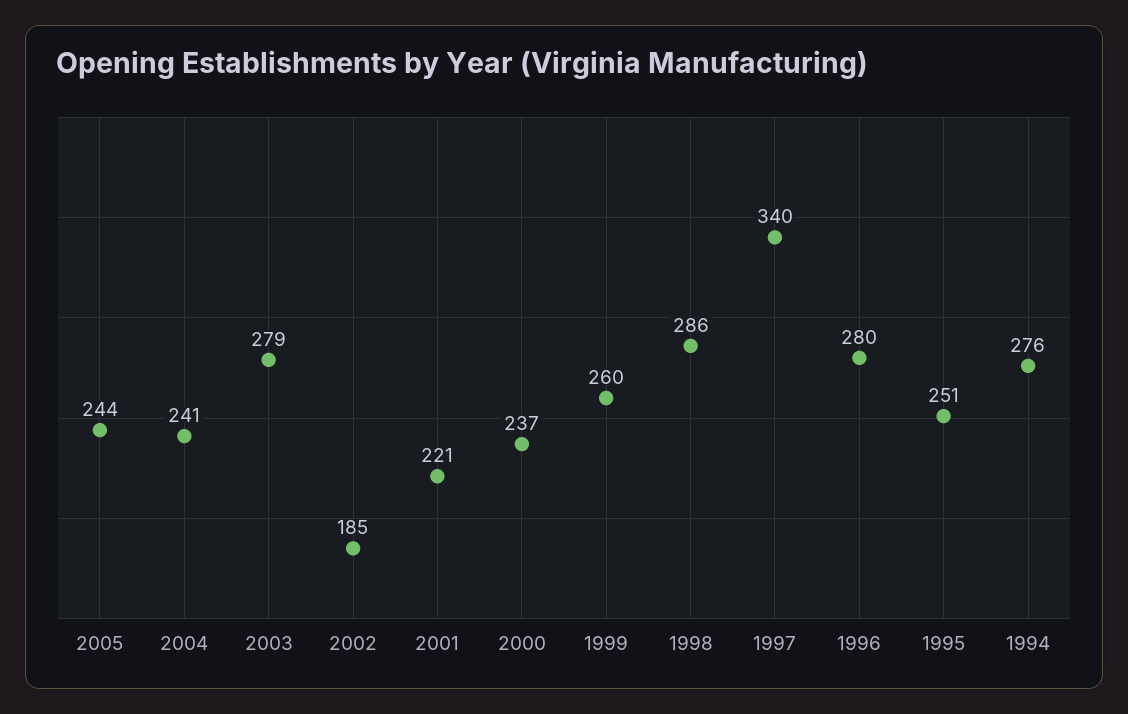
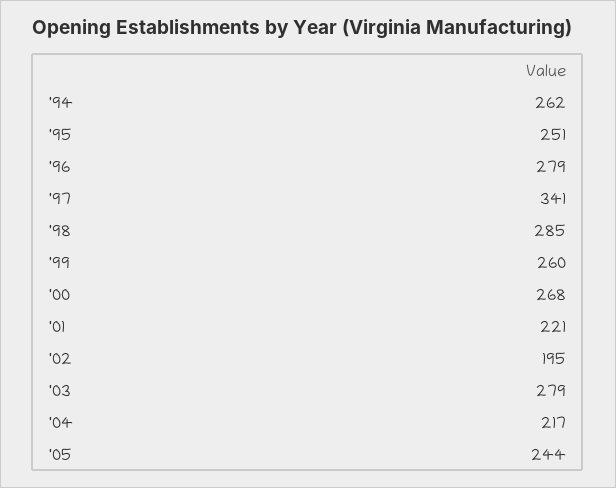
  {
    "2005": 244,
-   "2004": 241,
+   "2004": 217,
    "2003": 279,
-   "2002": 185,
+   "2002": 195,
    "2001": 221,
-   "2000": 237,
+   "2000": 268,
    "1999": 260,
-   "1998": 286,
+   "1998": 285,
-   "1997": 340,
+   "1997": 341,
-   "1996": 280,
+   "1996": 279,
    "1995": 251,
-   "1994": 276
+   "1994": 262
  }

